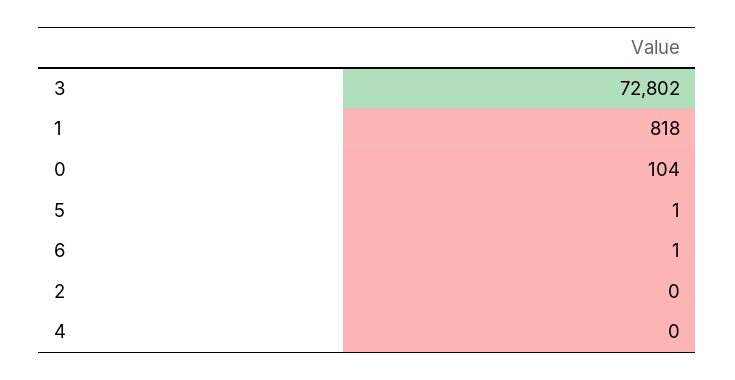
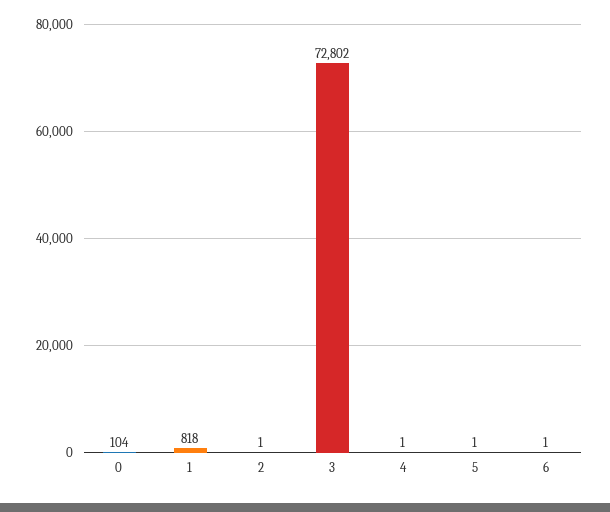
  {
    "3": 72802,
    "1": 818,
    "0": 104,
    "5": 1,
    "6": 1,
-   "2": 0,
+   "2": 1,
-   "4": 0
+   "4": 1
  }

